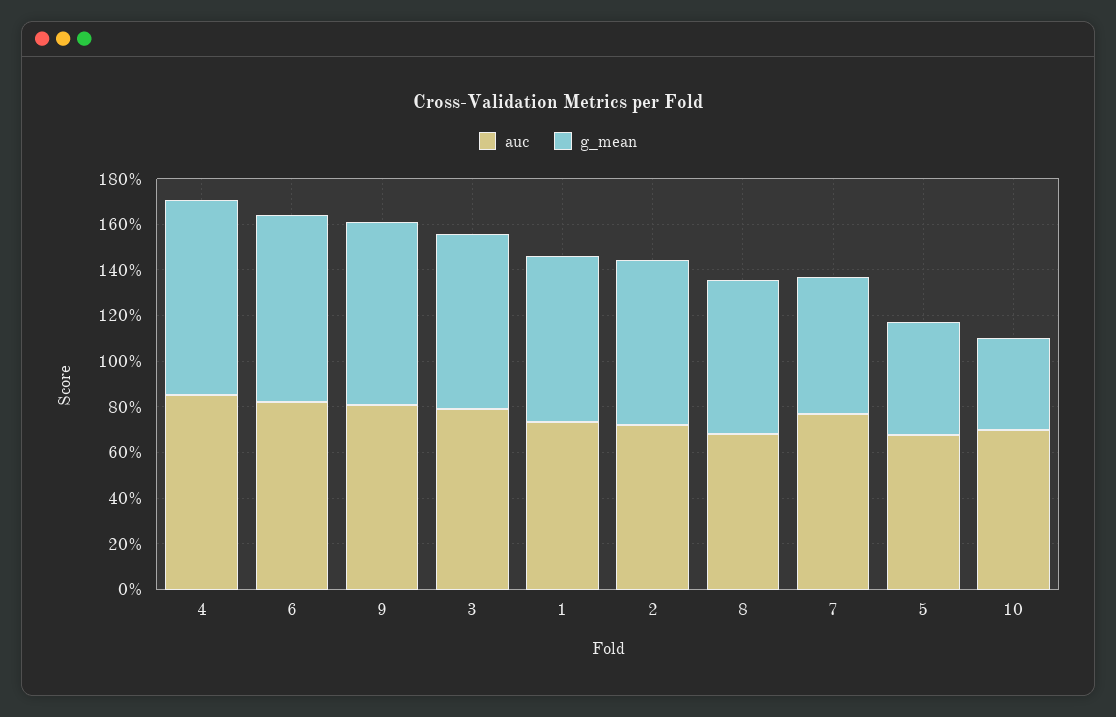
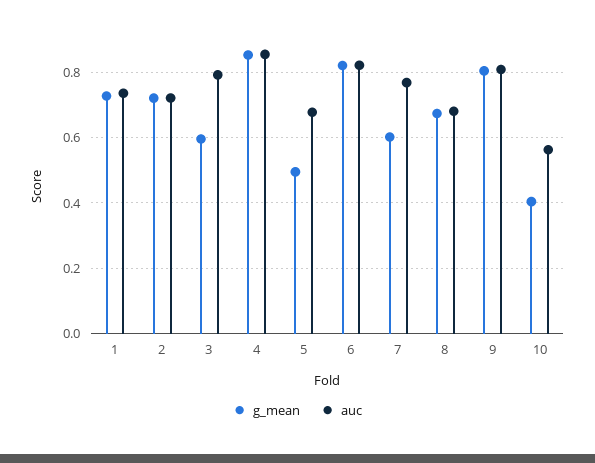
  {
    "auc": {
      "4": 0.86,
      "6": 0.82,
      "9": 0.8,
      "3": 0.8,
      "1": 0.74,
      "2": 0.72,
      "8": 0.68,
      "7": 0.76,
      "5": 0.68,
-     "10": 0.7
+     "10": 0.56
    },
    "g_mean": {
      "4": 0.86,
      "6": 0.82,
      "9": 0.8,
-     "3": 0.75,
+     "3": 0.6,
      "1": 0.72,
      "2": 0.72,
      "8": 0.68,
      "7": 0.6,
      "5": 0.5,
      "10": 0.4
    }
  }

